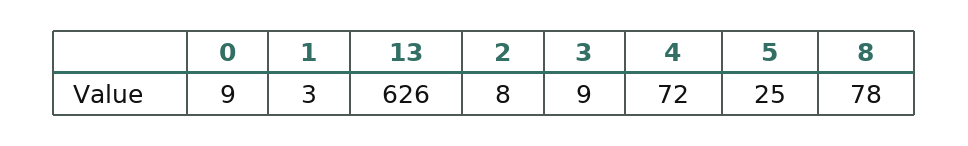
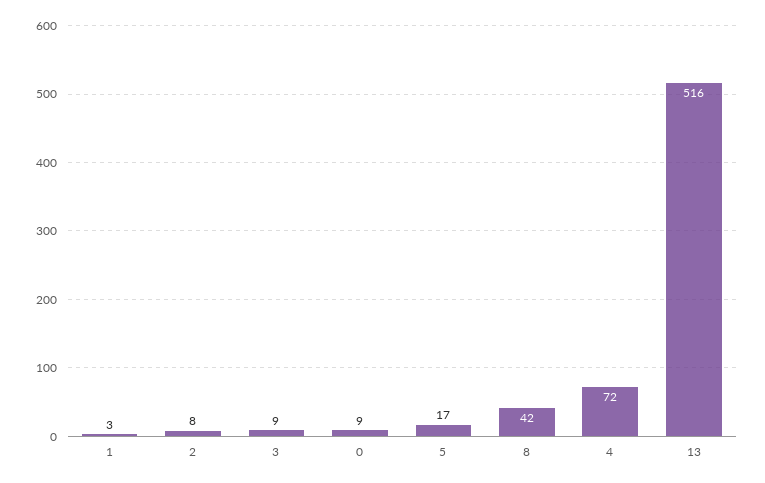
  {
    "0": 9,
    "1": 3,
-   "13": 626,
+   "13": 516,
    "2": 8,
    "3": 9,
    "4": 72,
-   "5": 25,
+   "5": 17,
-   "8": 78
+   "8": 42
  }

